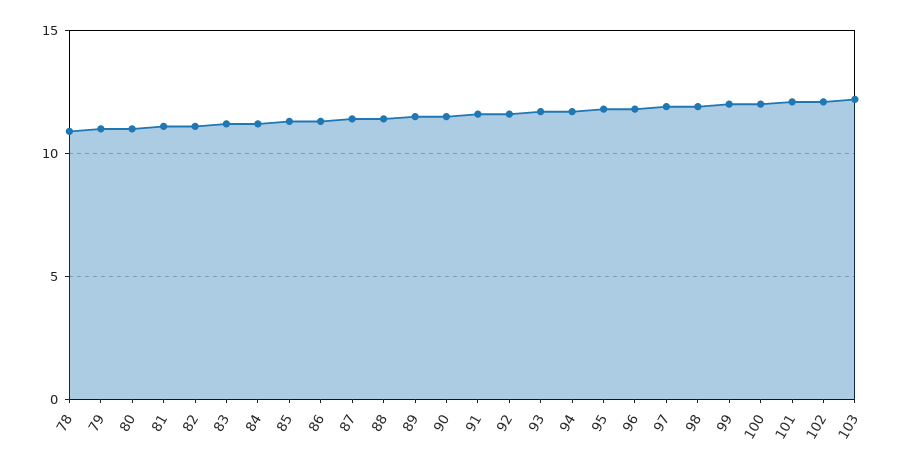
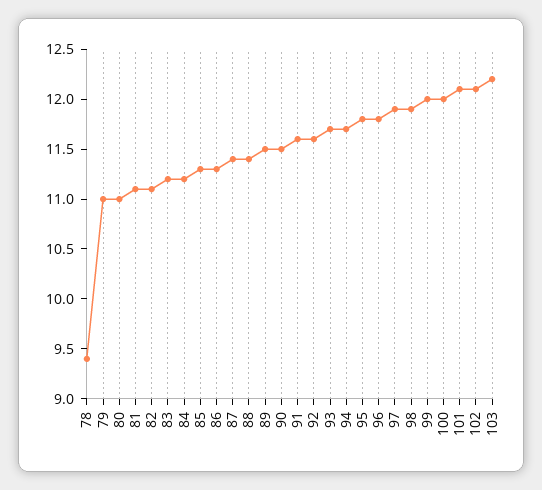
  {
-   "78": 11,
+   "78": 9.4,
    "79": 11,
    "80": 11,
    "81": 11.1,
    "82": 11.1,
    "83": 11.2,
    "84": 11.2,
    "85": 11.3,
    "86": 11.3,
    "87": 11.4,
    "88": 11.4,
    "89": 11.5,
    "90": 11.5,
    "91": 11.6,
    "92": 11.6,
    "93": 11.7,
    "94": 11.7,
    "95": 11.8,
    "96": 11.8,
    "97": 11.9,
    "98": 11.9,
    "99": 12,
    "100": 12,
    "101": 12.1,
    "102": 12.1,
    "103": 12.2
  }

